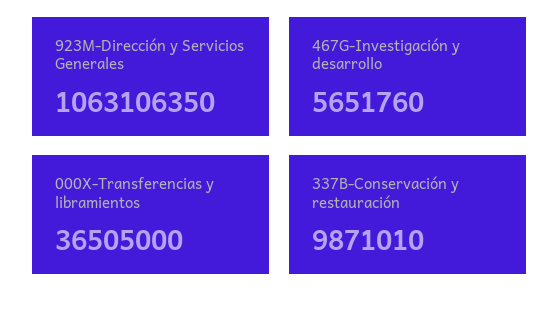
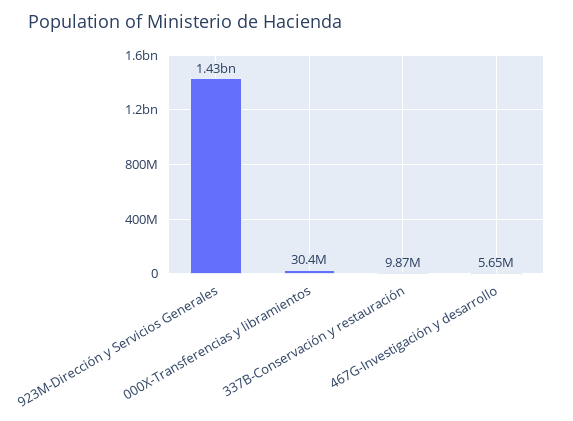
  {
-   "923M-Dirección y Servicios Generales": 1063106350,
+   "923M-Dirección y Servicios Generales": 1430000000,
    "467G-Investigación y desarrollo": 5651760,
-   "000X-Transferencias y libramientos": 36505000,
+   "000X-Transferencias y libramientos": 30400000,
    "337B-Conservación y restauración": 9871010
  }

